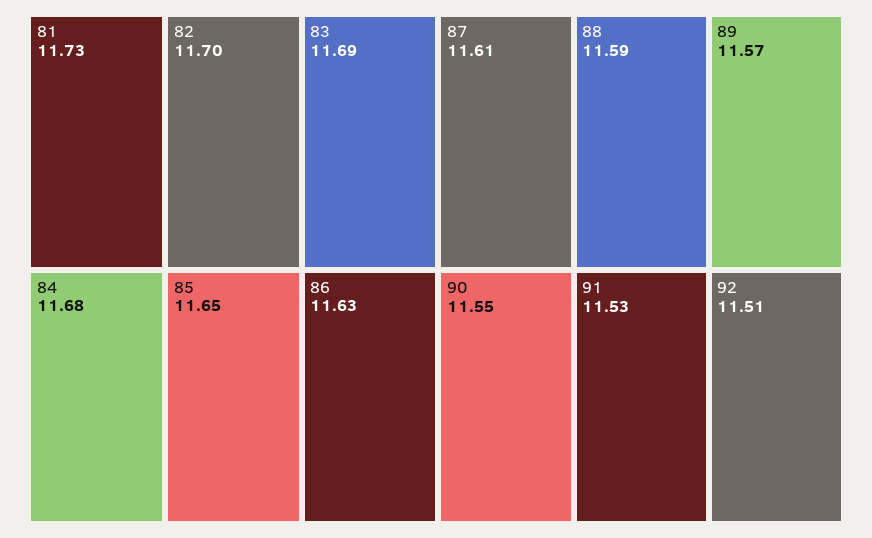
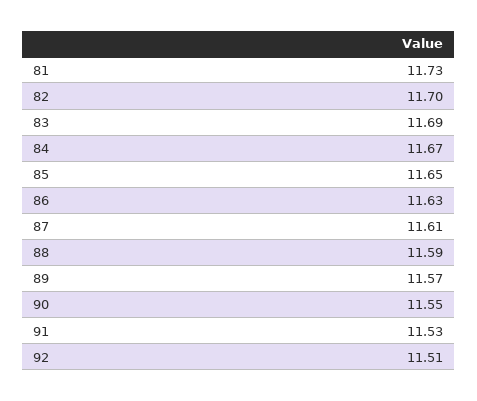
  {
    "81": 11.73,
    "82": 11.7,
    "83": 11.69,
-   "84": 11.68,
+   "84": 11.67,
    "85": 11.65,
    "86": 11.63,
    "87": 11.61,
    "88": 11.59,
    "89": 11.57,
    "90": 11.55,
    "91": 11.53,
    "92": 11.51
  }

